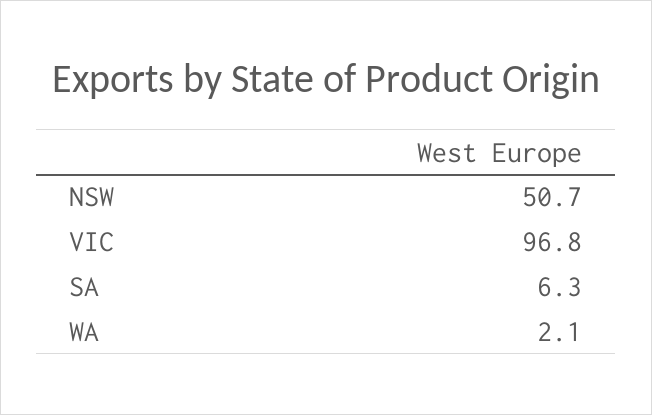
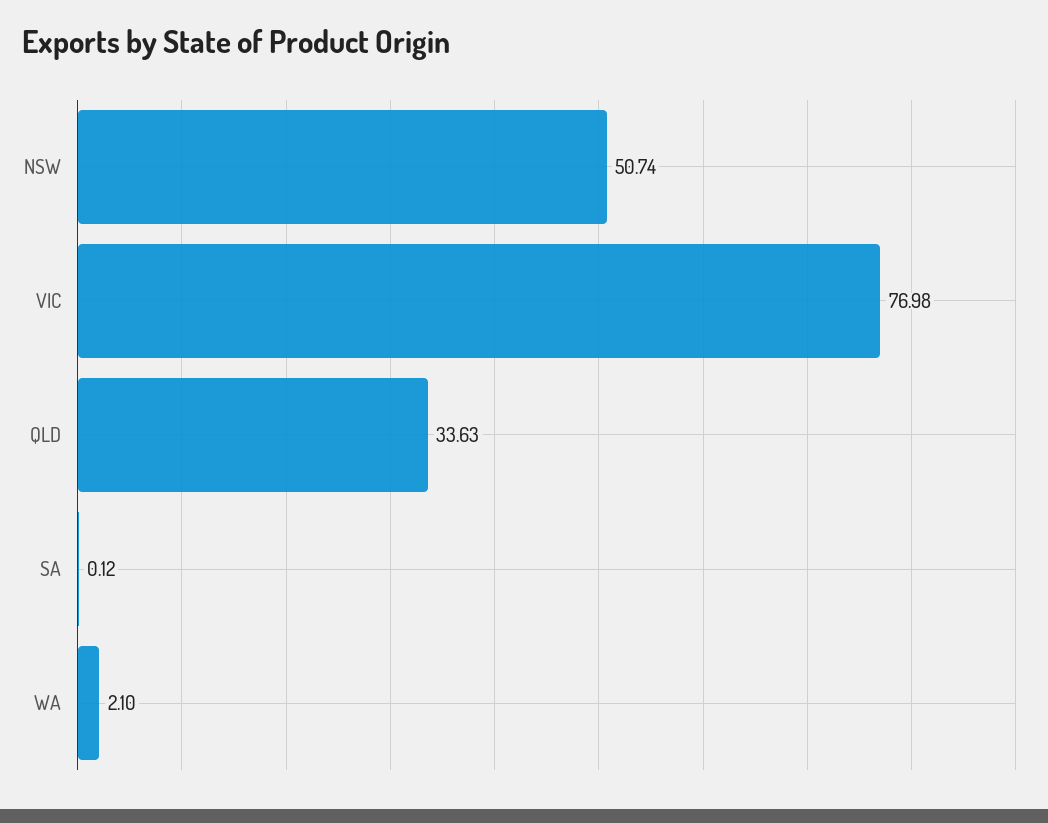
  {
    "NSW": 50.74,
-   "VIC": 96.8,
+   "VIC": 76.98,
-   "SA": 6.3,
+   "SA": 0.12,
-   "WA": 2.1
+   "WA": 2.1,
+   "QLD": 33.63
  }

